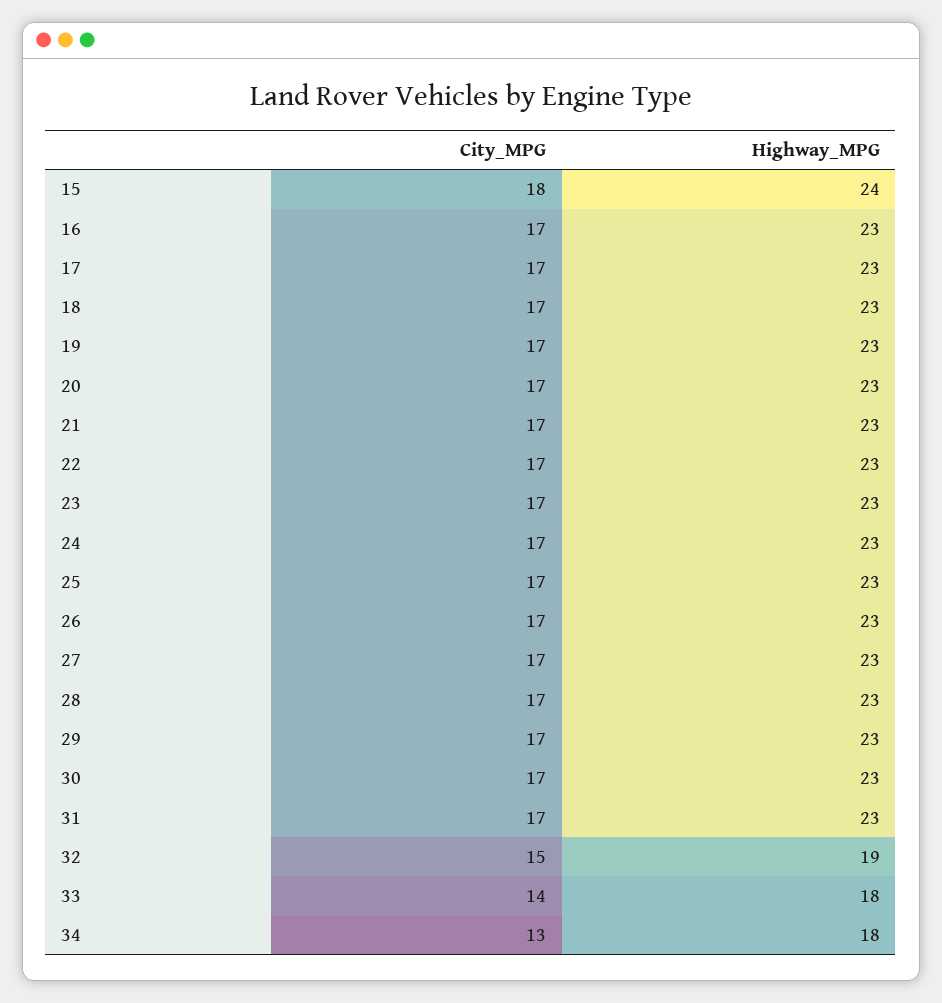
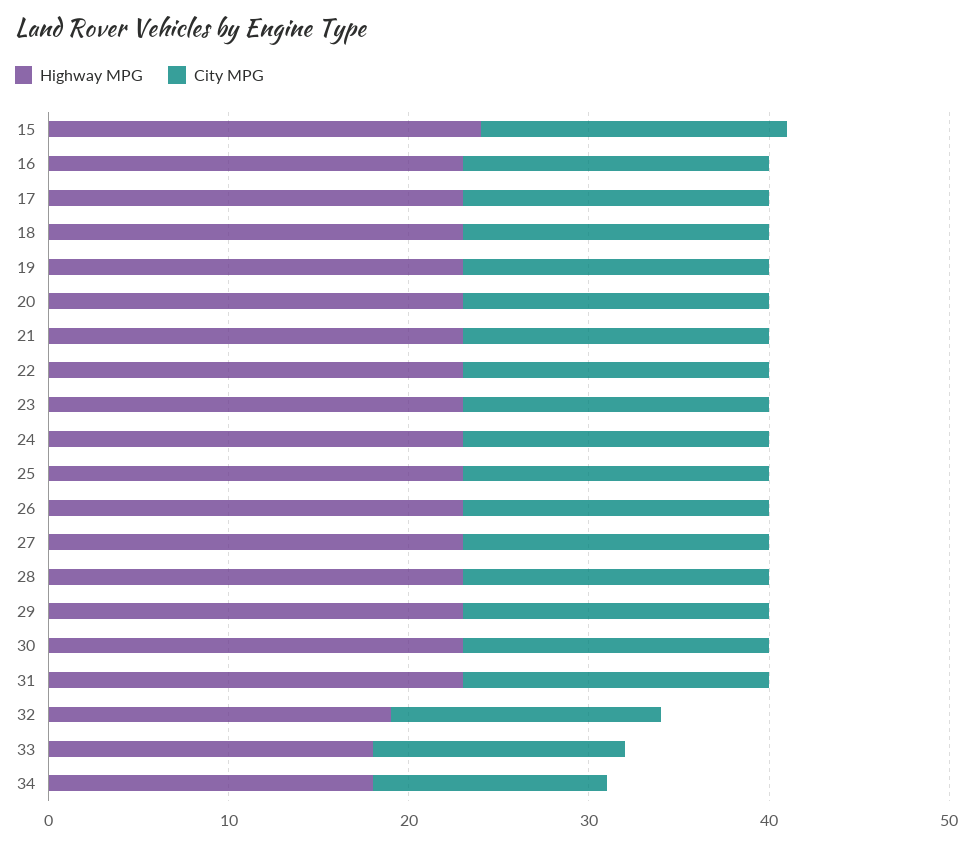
  {
    "City_MPG": {
-     "15": 18,
+     "15": 17,
      "16": 17,
      "17": 17,
      "18": 17,
      "19": 17,
      "20": 17,
      "21": 17,
      "22": 17,
      "23": 17,
      "24": 17,
      "25": 17,
      "26": 17,
      "27": 17,
      "28": 17,
      "29": 17,
      "30": 17,
      "31": 17,
      "32": 15,
      "33": 14,
      "34": 13
    },
    "Highway_MPG": {
      "15": 24,
      "16": 23,
      "17": 23,
      "18": 23,
      "19": 23,
      "20": 23,
      "21": 23,
      "22": 23,
      "23": 23,
      "24": 23,
      "25": 23,
      "26": 23,
      "27": 23,
      "28": 23,
      "29": 23,
      "30": 23,
      "31": 23,
      "32": 19,
      "33": 18,
      "34": 18
    }
  }

